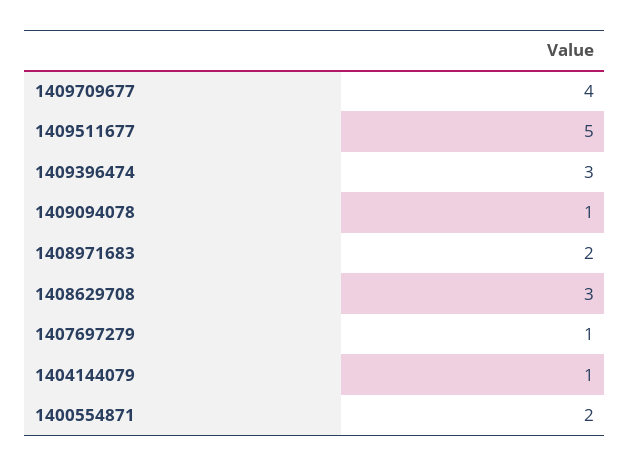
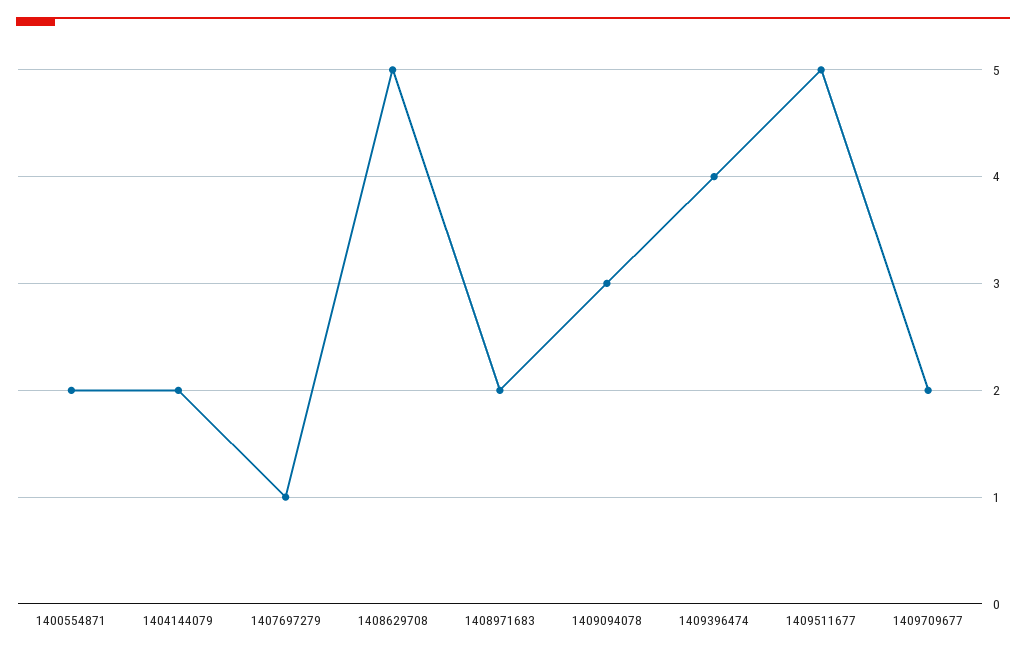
  {
-   "1409709677": 4,
+   "1409709677": 2,
    "1409511677": 5,
-   "1409396474": 3,
+   "1409396474": 4,
-   "1409094078": 1,
+   "1409094078": 3,
    "1408971683": 2,
-   "1408629708": 3,
+   "1408629708": 5,
    "1407697279": 1,
-   "1404144079": 1,
+   "1404144079": 2,
    "1400554871": 2
  }

